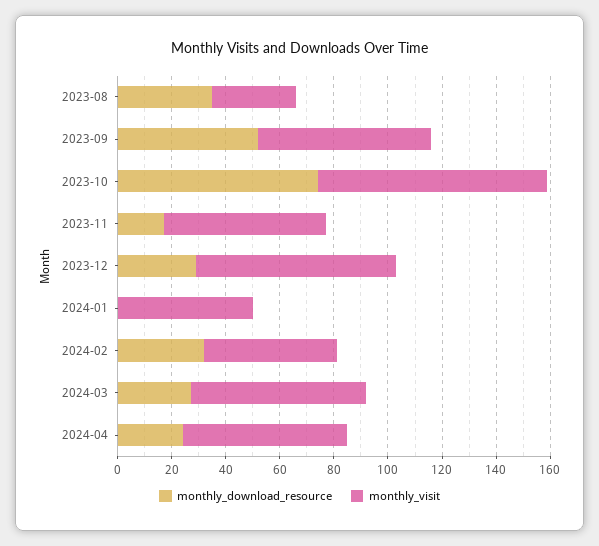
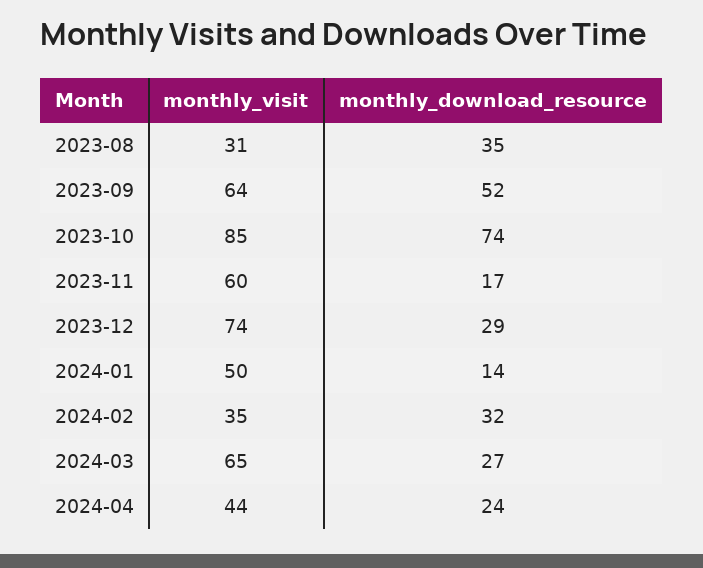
  {
    "monthly_download_resource": {
      "2023-08": 35,
      "2023-09": 52,
      "2023-10": 74,
      "2023-11": 17,
      "2023-12": 29,
-     "2024-01": 0,
+     "2024-01": 14,
      "2024-02": 32,
      "2024-03": 27,
      "2024-04": 24
    },
    "monthly_visit": {
      "2023-08": 31,
      "2023-09": 64,
      "2023-10": 85,
      "2023-11": 60,
      "2023-12": 74,
      "2024-01": 50,
-     "2024-02": 50,
+     "2024-02": 35,
      "2024-03": 65,
-     "2024-04": 60
+     "2024-04": 44
    }
  }

